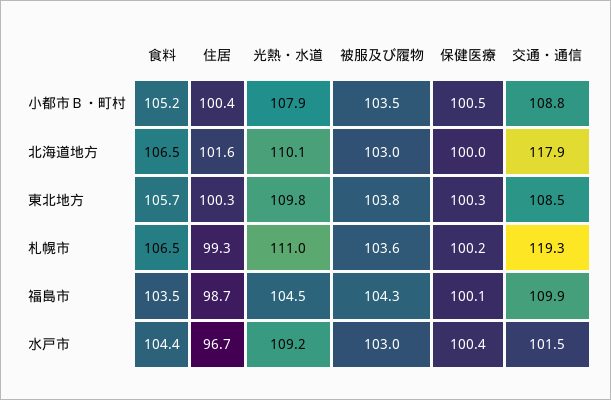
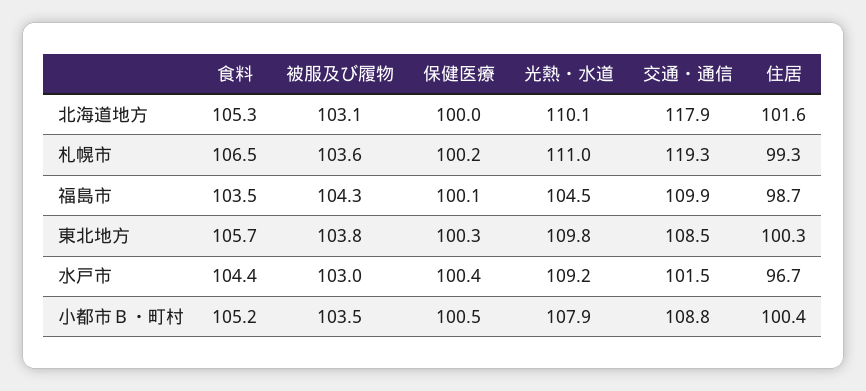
  {
    "食料": {
      "小都市Ｂ・町村": 105.2,
-     "北海道地方": 106.5,
+     "北海道地方": 105.3,
      "東北地方": 105.7,
      "札幌市": 106.5,
      "福島市": 103.5,
      "水戸市": 104.4
    },
    "住居": {
      "小都市Ｂ・町村": 100.4,
      "北海道地方": 101.6,
      "東北地方": 100.3,
      "札幌市": 99.3,
      "福島市": 98.7,
      "水戸市": 96.7
    },
    "光熱・水道": {
      "小都市Ｂ・町村": 107.9,
      "北海道地方": 110.1,
      "東北地方": 109.8,
      "札幌市": 111,
      "福島市": 104.5,
      "水戸市": 109.2
    },
    "被服及び履物": {
      "小都市Ｂ・町村": 103.5,
-     "北海道地方": 103,
+     "北海道地方": 103.1,
      "東北地方": 103.8,
      "札幌市": 103.6,
      "福島市": 104.3,
      "水戸市": 103
    },
    "保健医療": {
      "小都市Ｂ・町村": 100.5,
      "北海道地方": 100,
      "東北地方": 100.3,
      "札幌市": 100.2,
      "福島市": 100.1,
      "水戸市": 100.4
    },
    "交通・通信": {
      "小都市Ｂ・町村": 108.8,
      "北海道地方": 117.9,
      "東北地方": 108.5,
      "札幌市": 119.3,
      "福島市": 109.9,
      "水戸市": 101.5
    }
  }

